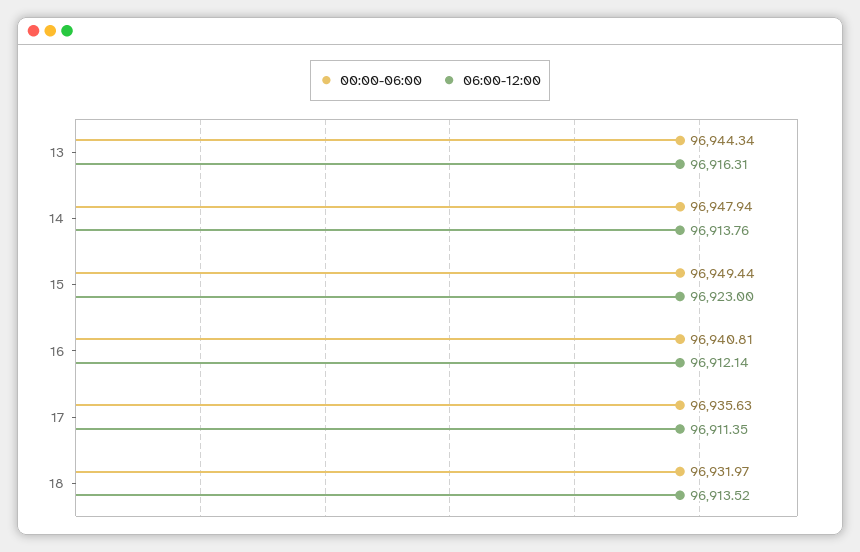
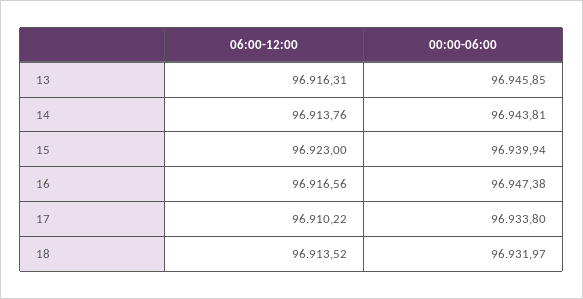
  {
    "00:00-06:00": {
-     "13": 96944.34,
+     "13": 96945.85,
-     "14": 96947.94,
+     "14": 96943.81,
-     "15": 96949.44,
+     "15": 96939.94,
-     "16": 96940.81,
+     "16": 96947.38,
-     "17": 96935.63,
+     "17": 96933.8,
      "18": 96931.97
    },
    "06:00-12:00": {
      "13": 96916.31,
      "14": 96913.76,
      "15": 96923,
-     "16": 96912.14,
+     "16": 96916.56,
-     "17": 96911.35,
+     "17": 96910.22,
      "18": 96913.52
    }
  }

